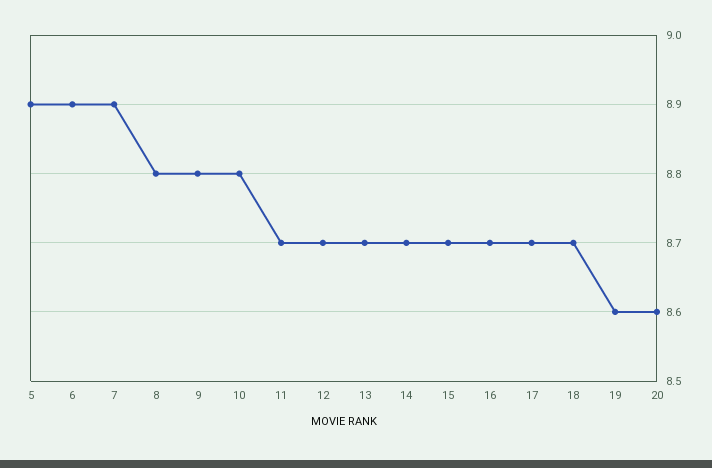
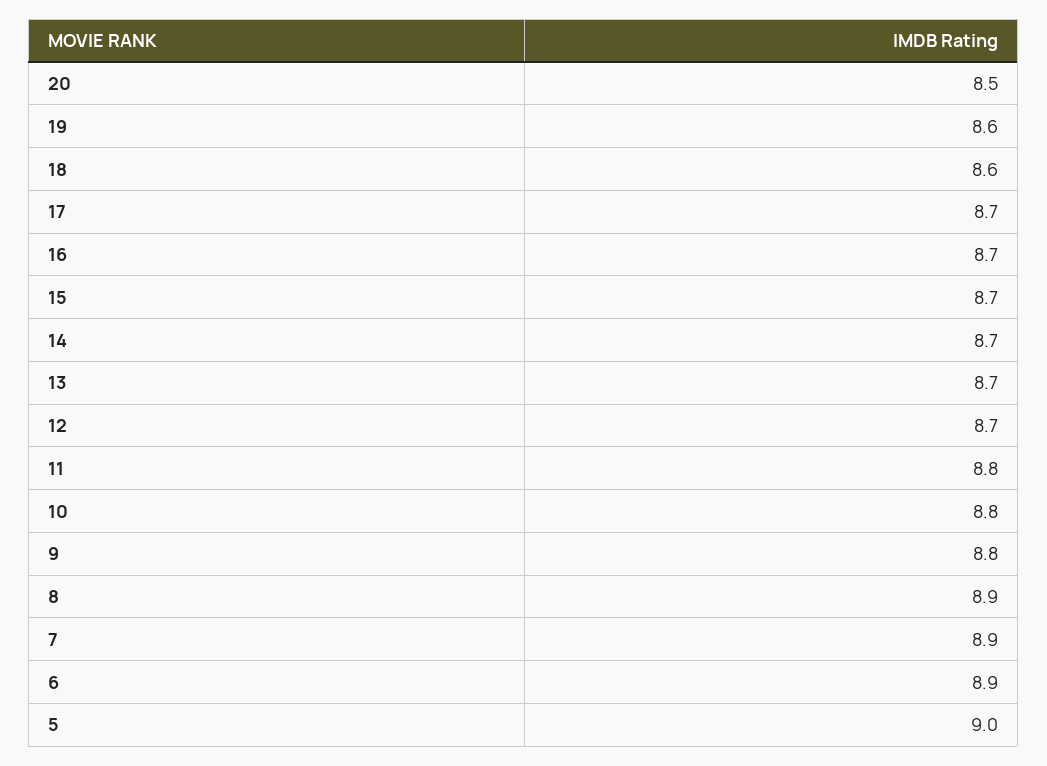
  {
-   "5": 8.9,
+   "5": 9,
    "6": 8.9,
    "7": 8.9,
-   "8": 8.8,
+   "8": 8.9,
    "9": 8.8,
    "10": 8.8,
-   "11": 8.7,
+   "11": 8.8,
    "12": 8.7,
    "13": 8.7,
    "14": 8.7,
    "15": 8.7,
    "16": 8.7,
    "17": 8.7,
-   "18": 8.7,
+   "18": 8.6,
    "19": 8.6,
-   "20": 8.6
+   "20": 8.5
  }

